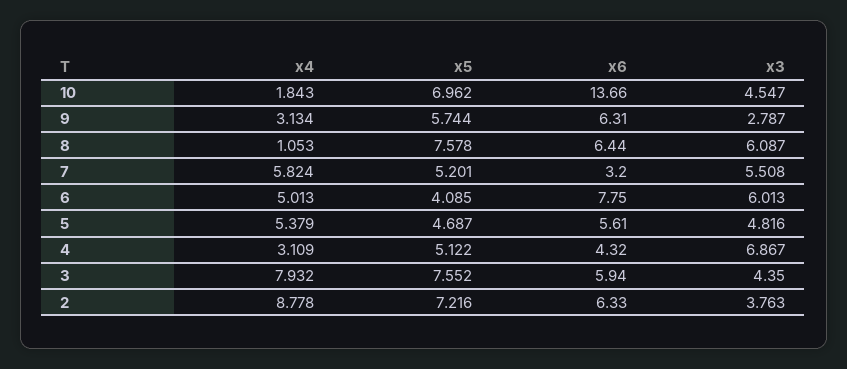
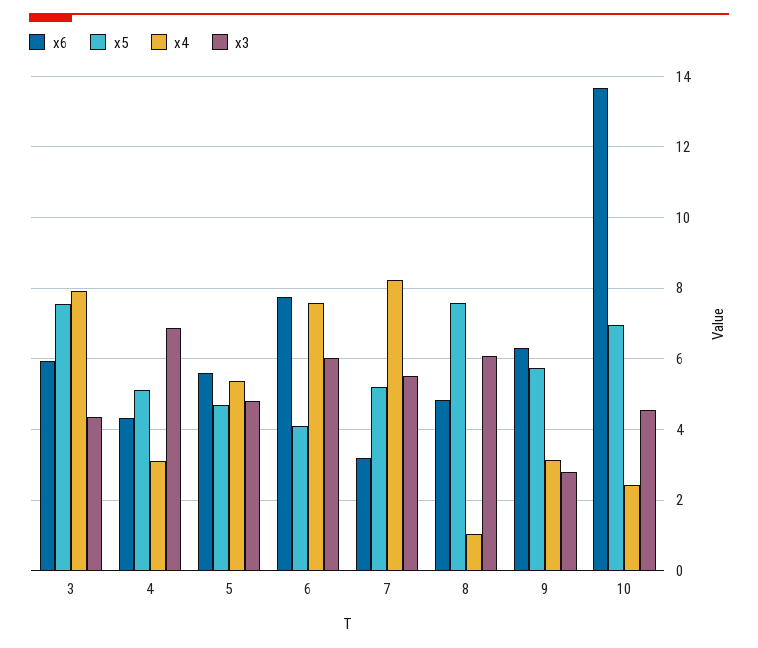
  {
    "x4": {
-     "10": 1.843,
+     "10": 2.4,
      "9": 3.134,
      "8": 1.053,
-     "7": 5.824,
+     "7": 8.2,
-     "6": 5.013,
+     "6": 7.6,
      "5": 5.379,
      "4": 3.109,
-     "3": 7.932,
+     "3": 7.932
-     "2": 8.778
    },
    "x5": {
      "10": 6.962,
      "9": 5.744,
      "8": 7.578,
      "7": 5.201,
      "6": 4.085,
      "5": 4.687,
      "4": 5.122,
-     "3": 7.552,
+     "3": 7.552
-     "2": 7.216
    },
    "x6": {
      "10": 13.66,
      "9": 6.31,
-     "8": 6.44,
+     "8": 4.8,
      "7": 3.2,
      "6": 7.75,
      "5": 5.61,
      "4": 4.32,
-     "3": 5.94,
+     "3": 5.94
-     "2": 6.33
    },
    "x3": {
      "10": 4.547,
      "9": 2.787,
      "8": 6.087,
      "7": 5.508,
      "6": 6.013,
      "5": 4.816,
      "4": 6.867,
-     "3": 4.35,
+     "3": 4.35
-     "2": 3.763
    }
  }

